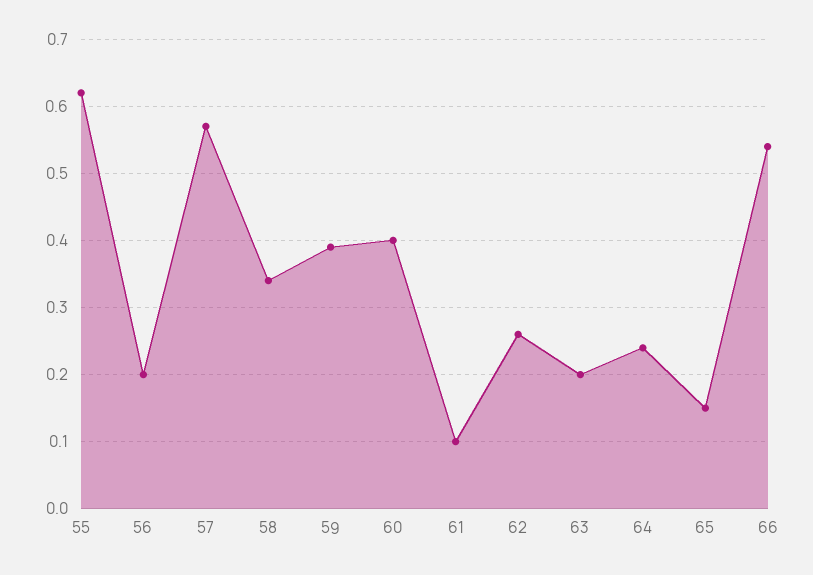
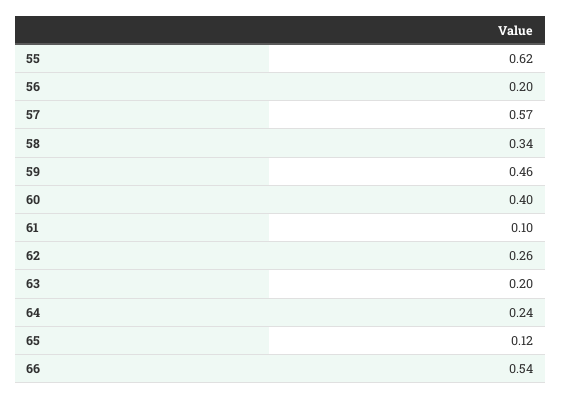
  {
    "55": 0.62,
    "56": 0.2,
    "57": 0.57,
    "58": 0.34,
-   "59": 0.39,
+   "59": 0.46,
    "60": 0.4,
    "61": 0.1,
    "62": 0.26,
    "63": 0.2,
    "64": 0.24,
-   "65": 0.15,
+   "65": 0.12,
    "66": 0.54
  }

